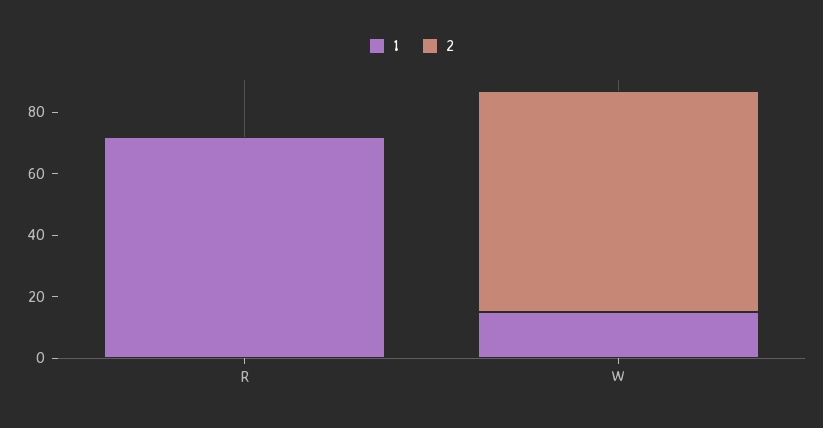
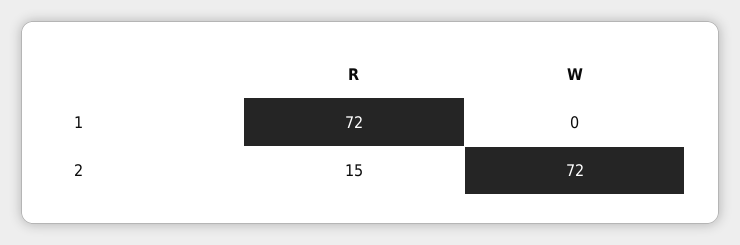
  {
    "1": {
      "R": 72,
-     "W": 15
+     "W": 0
    },
    "2": {
-     "R": 0,
+     "R": 15,
      "W": 72
    }
  }

